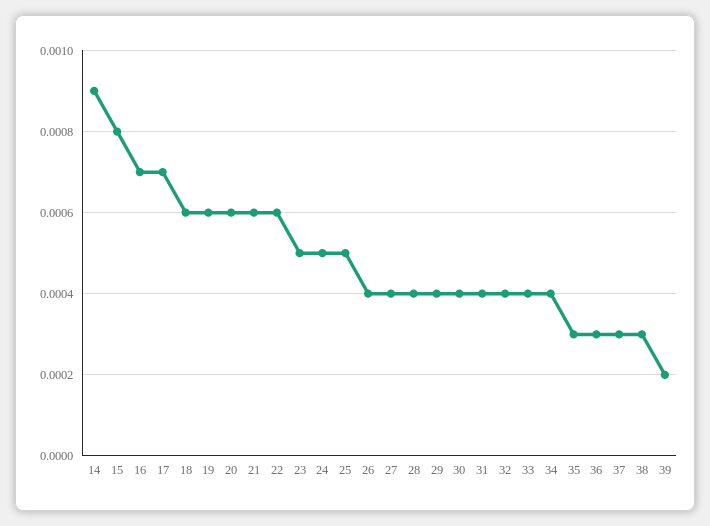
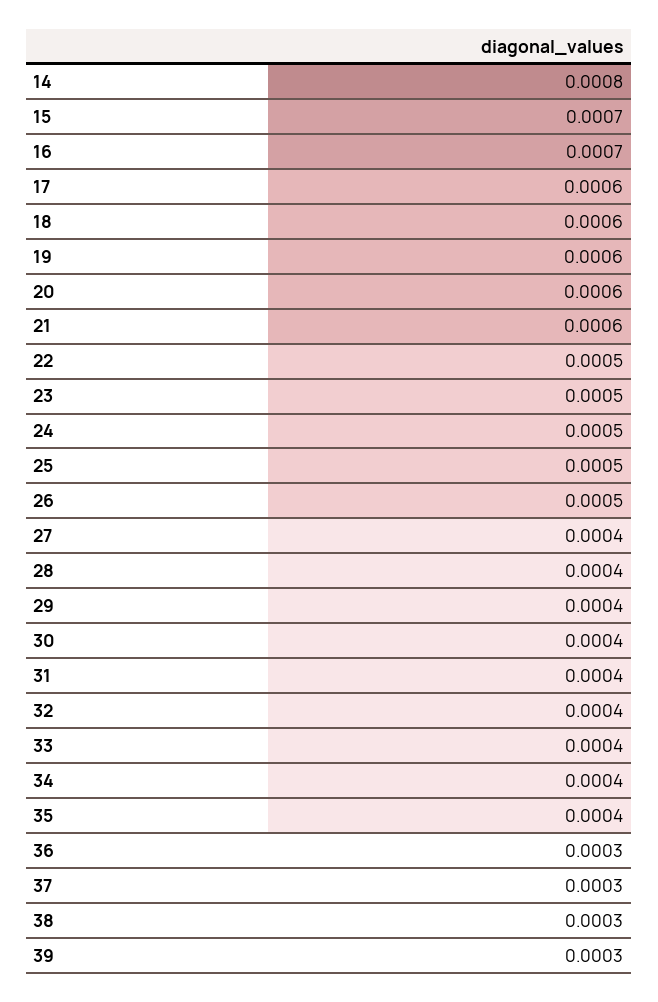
  {
-   "14": 0.0009,
+   "14": 0.0008,
-   "15": 0.0008,
+   "15": 0.0007,
    "16": 0.0007,
-   "17": 0.0007,
+   "17": 0.0006,
    "18": 0.0006,
    "19": 0.0006,
    "20": 0.0006,
    "21": 0.0006,
-   "22": 0.0006,
+   "22": 0.0005,
    "23": 0.0005,
    "24": 0.0005,
    "25": 0.0005,
-   "26": 0.0004,
+   "26": 0.0005,
    "27": 0.0004,
    "28": 0.0004,
    "29": 0.0004,
    "30": 0.0004,
    "31": 0.0004,
    "32": 0.0004,
    "33": 0.0004,
    "34": 0.0004,
-   "35": 0.0003,
+   "35": 0.0004,
    "36": 0.0003,
    "37": 0.0003,
    "38": 0.0003,
-   "39": 0.0002
+   "39": 0.0003
  }

